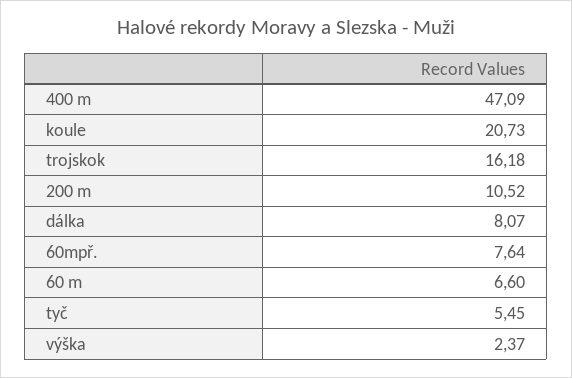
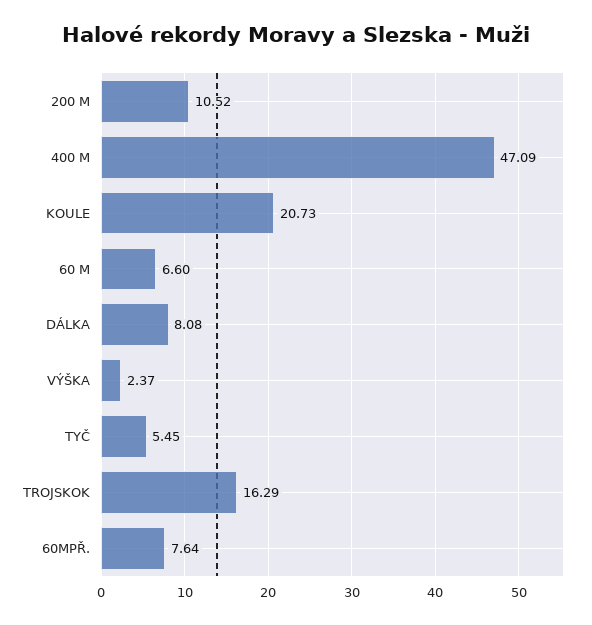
  {
    "400 m": 47.09,
    "koule": 20.73,
-   "trojskok": 16.18,
+   "trojskok": 16.29,
    "200 m": 10.52,
-   "dálka": 8.07,
+   "dálka": 8.08,
    "60mpř.": 7.64,
    "60 m": 6.6,
    "tyč": 5.45,
    "výška": 2.37
  }

